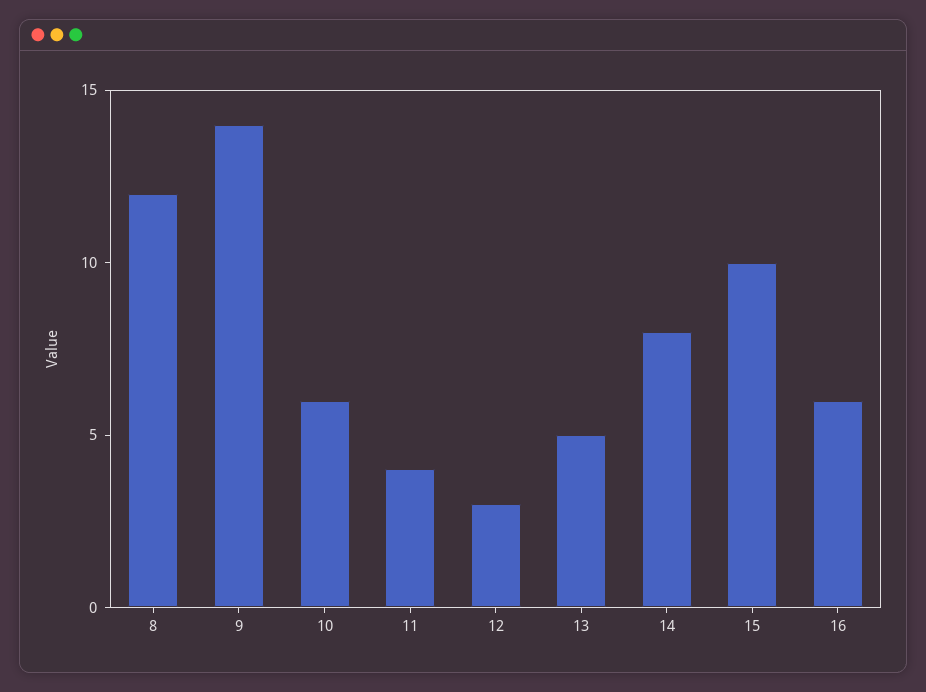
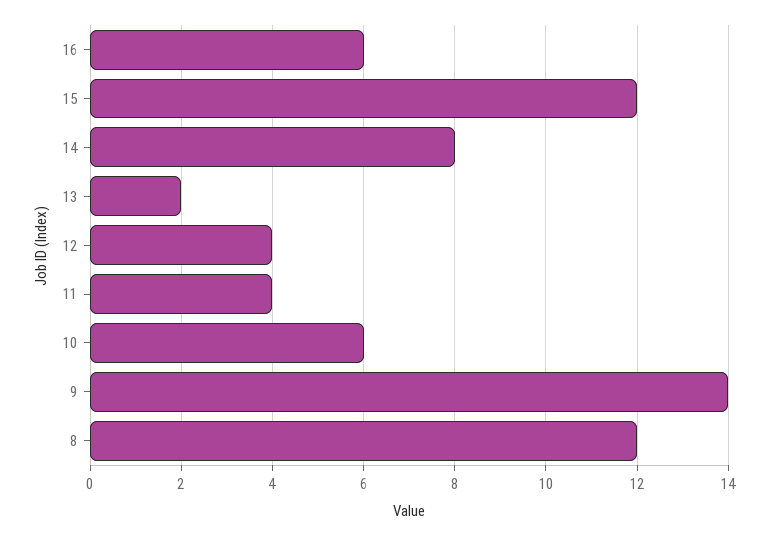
  {
    "8": 12,
    "9": 14,
    "10": 6,
    "11": 4,
-   "12": 3,
+   "12": 4,
-   "13": 5,
+   "13": 2,
    "14": 8,
-   "15": 10,
+   "15": 12,
    "16": 6
  }

